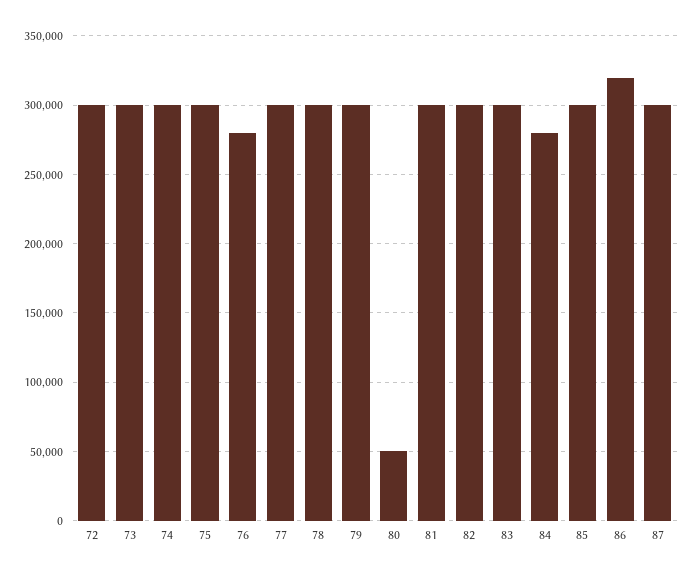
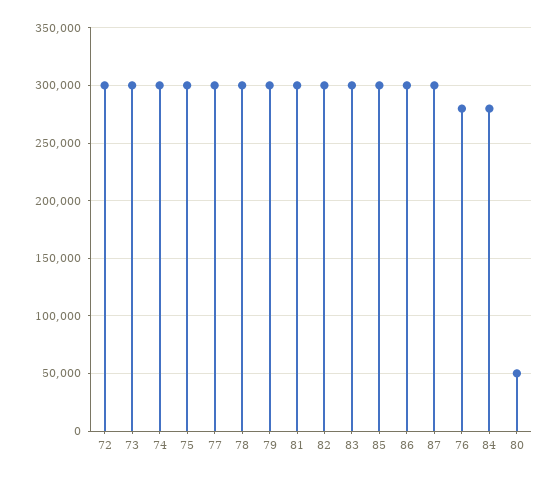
  {
    "72": 300000,
    "73": 300000,
    "74": 300000,
    "75": 300000,
    "76": 280000,
    "77": 300000,
    "78": 300000,
    "79": 300000,
    "80": 50000,
    "81": 300000,
    "82": 300000,
    "83": 300000,
    "84": 280000,
    "85": 300000,
-   "86": 320000,
+   "86": 300000,
    "87": 300000
  }

